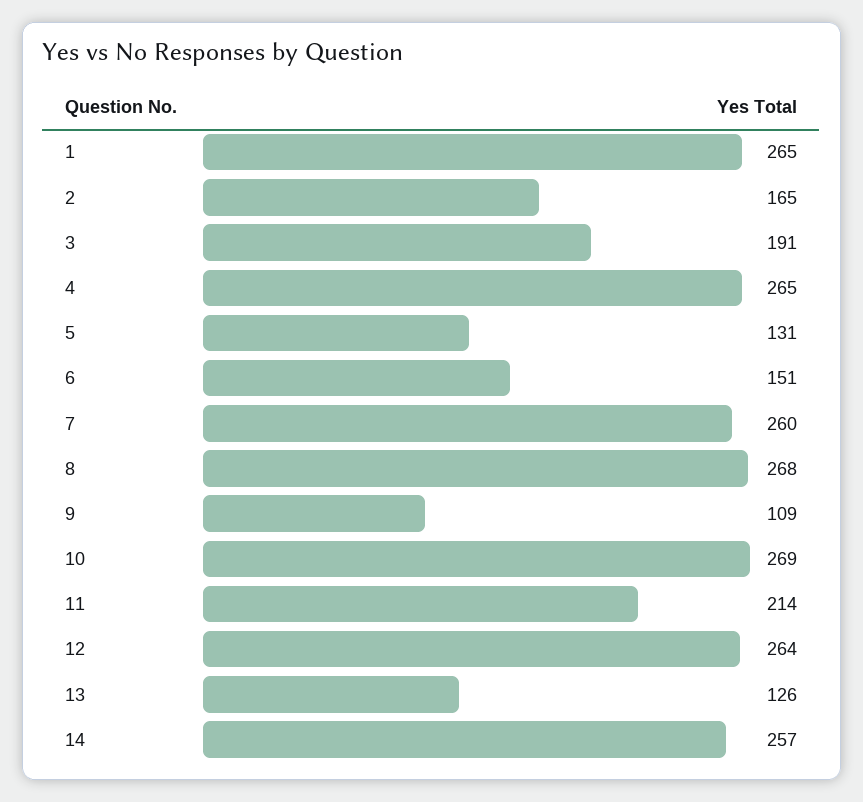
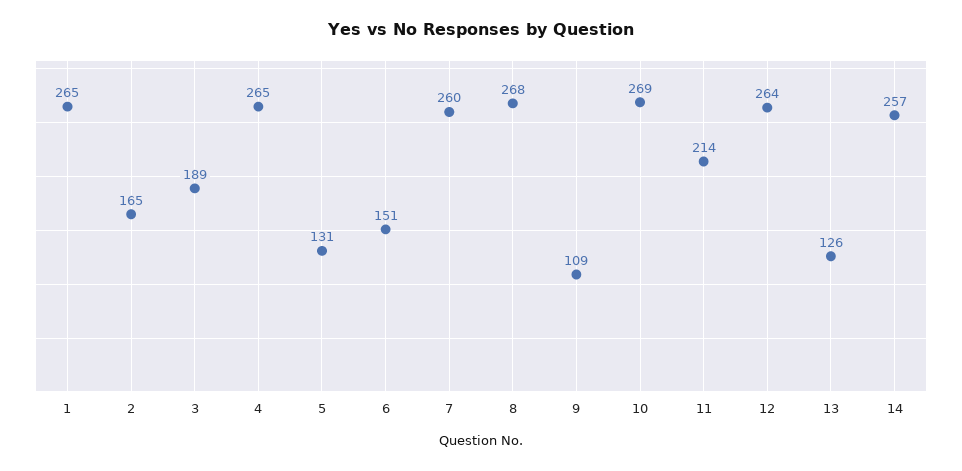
  {
    "1": 265,
    "2": 165,
-   "3": 191,
+   "3": 189,
    "4": 265,
    "5": 131,
    "6": 151,
    "7": 260,
    "8": 268,
    "9": 109,
    "10": 269,
    "11": 214,
    "12": 264,
    "13": 126,
    "14": 257
  }

